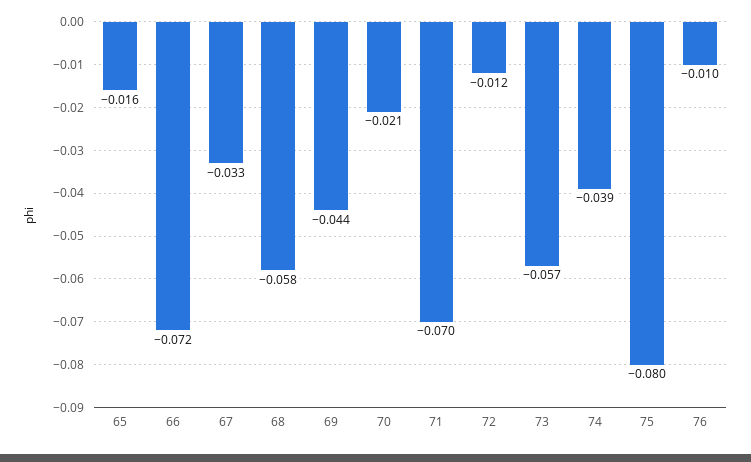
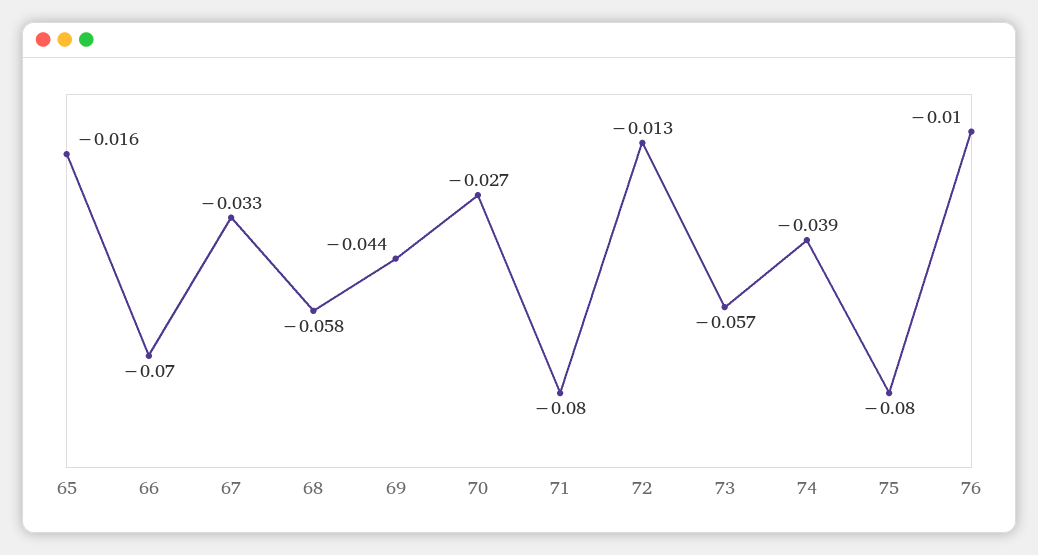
  {
    "65": -0.016,
-   "66": -0.072,
+   "66": -0.07,
    "67": -0.033,
    "68": -0.058,
    "69": -0.044,
-   "70": -0.021,
+   "70": -0.027,
-   "71": -0.07,
+   "71": -0.08,
-   "72": -0.012,
+   "72": -0.013,
    "73": -0.057,
    "74": -0.039,
    "75": -0.08,
    "76": -0.01
  }

